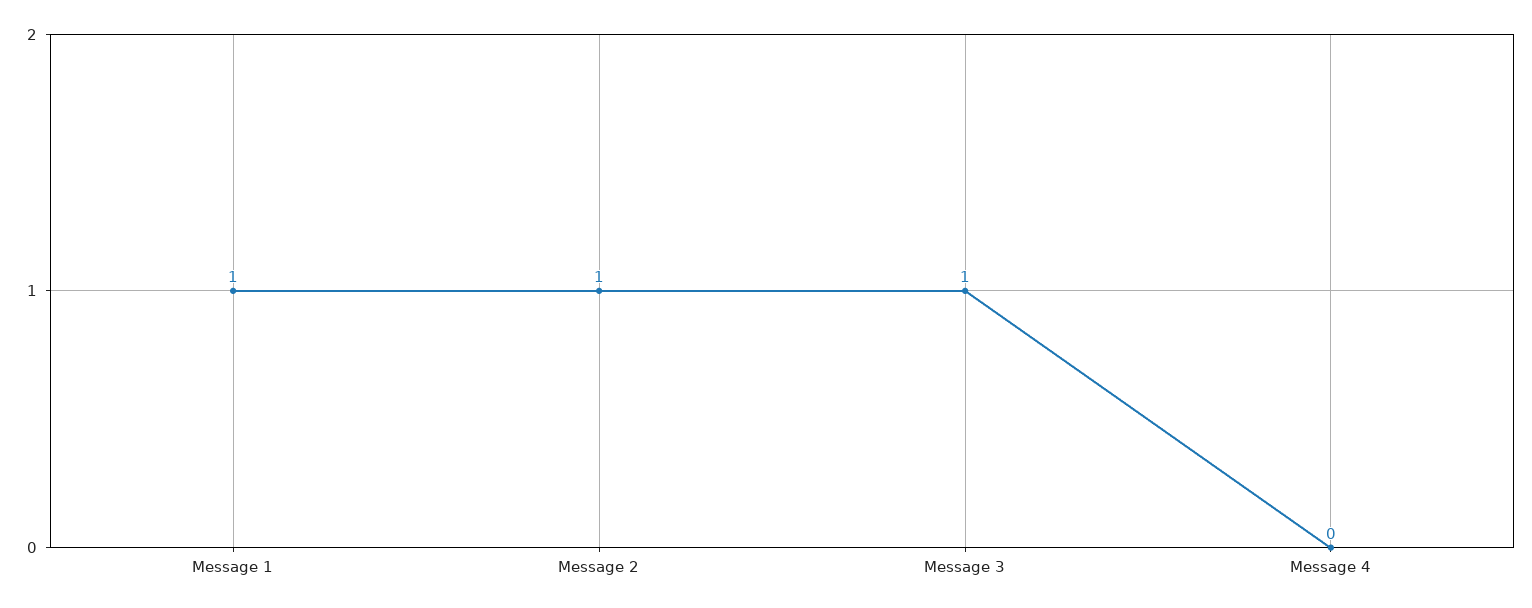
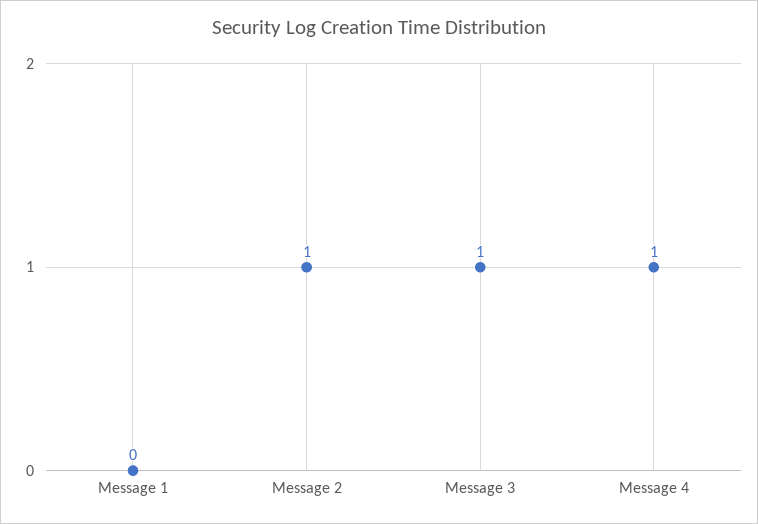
  {
-   "Message 1": 1,
+   "Message 1": 0,
    "Message 2": 1,
    "Message 3": 1,
-   "Message 4": 0
+   "Message 4": 1
  }

